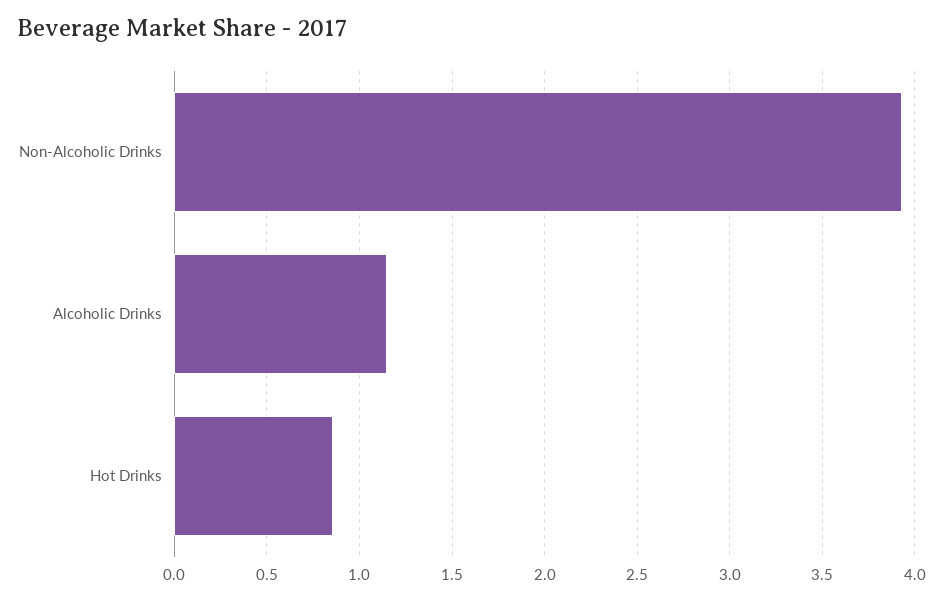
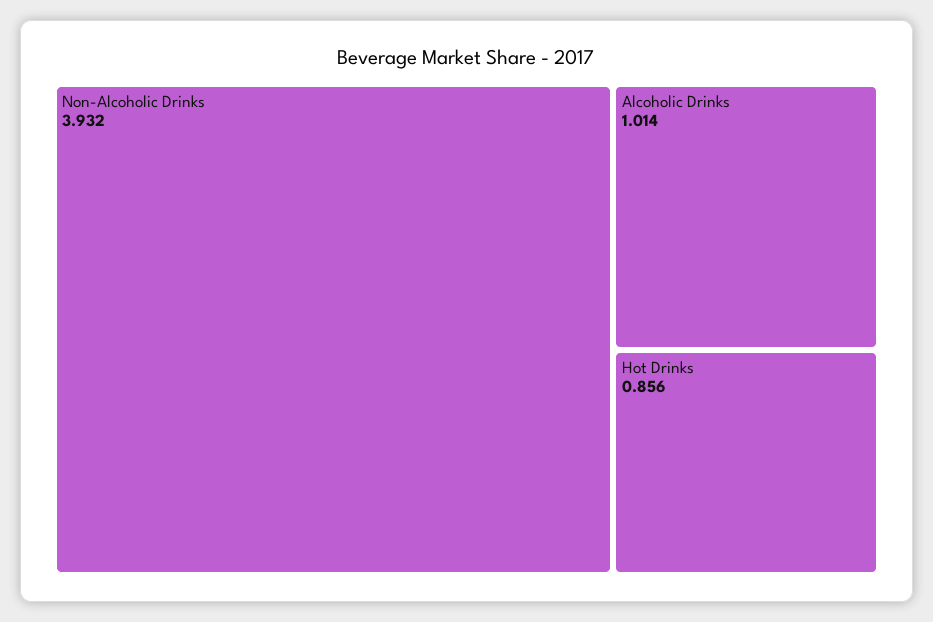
  {
    "Non-Alcoholic Drinks": 3.932,
-   "Alcoholic Drinks": 1.15,
+   "Alcoholic Drinks": 1.014,
    "Hot Drinks": 0.856
  }

